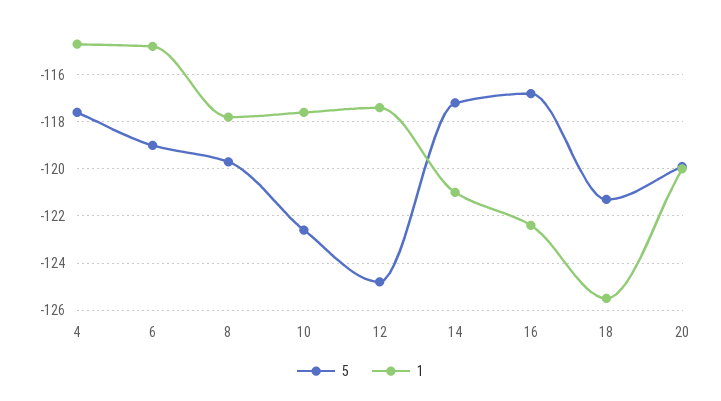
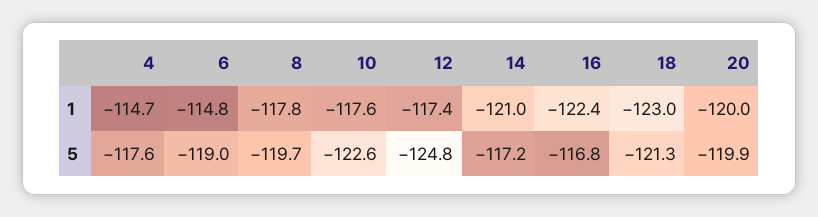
  {
    "5": {
      "4": -117.6,
      "6": -119,
      "8": -119.7,
      "10": -122.6,
      "12": -124.8,
      "14": -117.2,
      "16": -116.8,
      "18": -121.3,
      "20": -119.9
    },
    "1": {
      "4": -114.7,
      "6": -114.8,
      "8": -117.8,
      "10": -117.6,
      "12": -117.4,
      "14": -121,
      "16": -122.4,
-     "18": -125.5,
+     "18": -123,
      "20": -120
    }
  }

